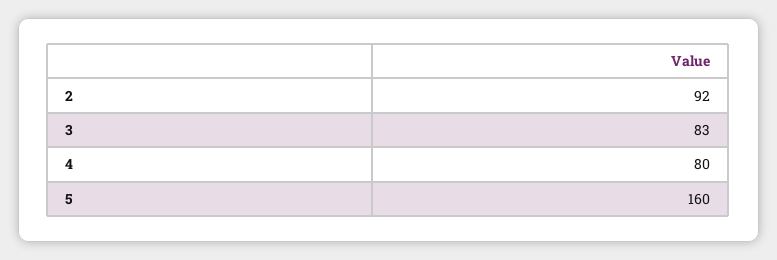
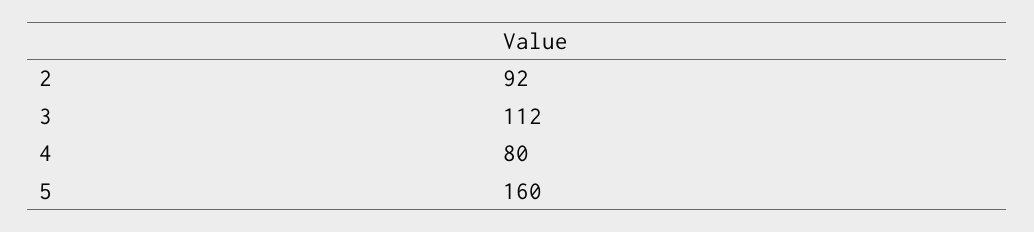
  {
    "2": 92,
-   "3": 83,
+   "3": 112,
    "4": 80,
    "5": 160
  }

